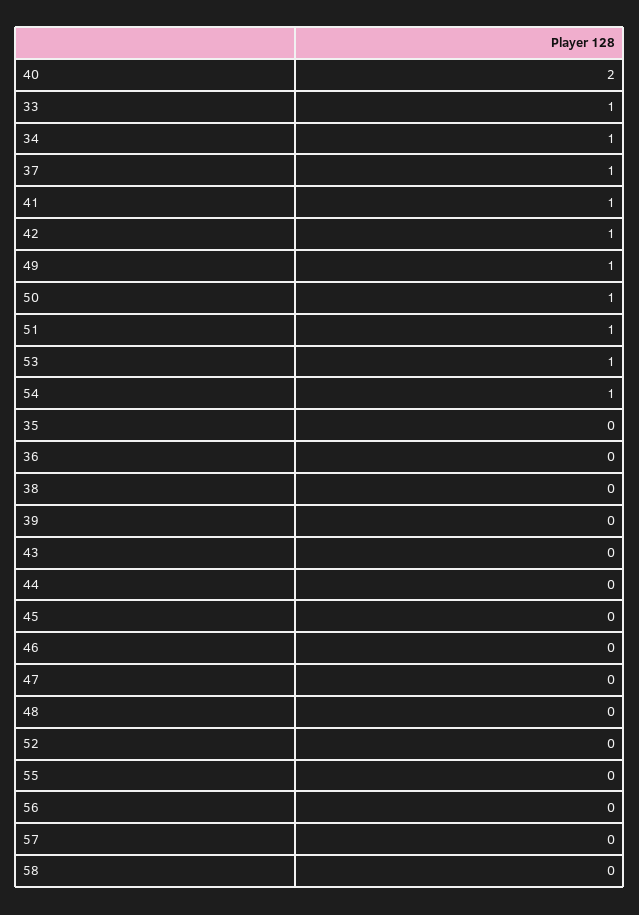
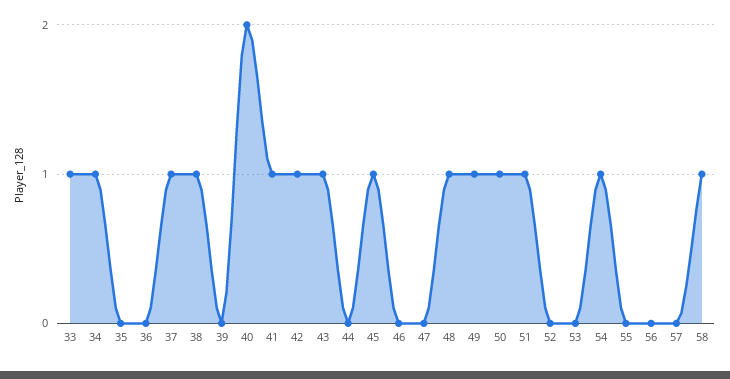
  {
    "40": 2,
    "33": 1,
    "34": 1,
    "37": 1,
    "41": 1,
    "42": 1,
    "49": 1,
    "50": 1,
    "51": 1,
-   "53": 1,
+   "53": 0,
    "54": 1,
    "35": 0,
    "36": 0,
-   "38": 0,
+   "38": 1,
    "39": 0,
-   "43": 0,
+   "43": 1,
    "44": 0,
-   "45": 0,
+   "45": 1,
    "46": 0,
    "47": 0,
-   "48": 0,
+   "48": 1,
    "52": 0,
    "55": 0,
    "56": 0,
    "57": 0,
-   "58": 0
+   "58": 1
  }

